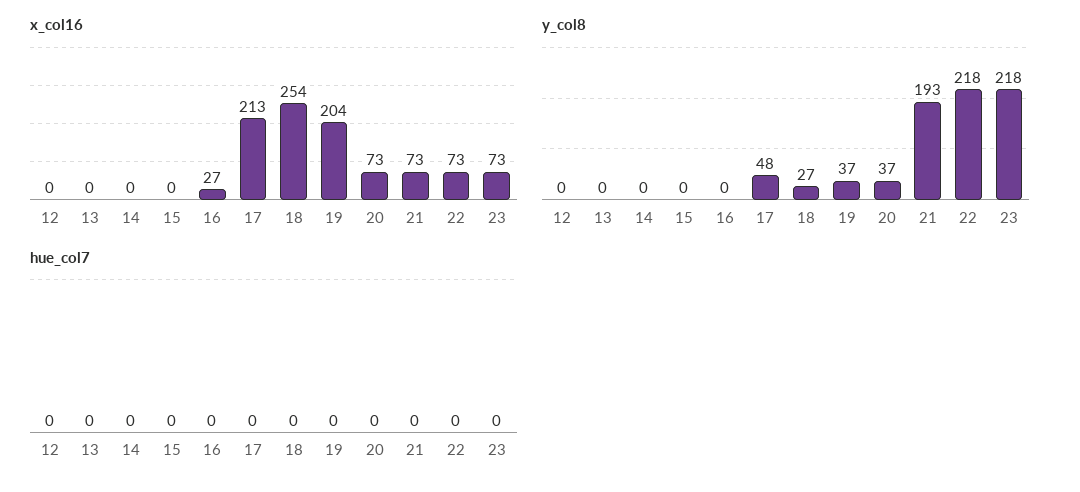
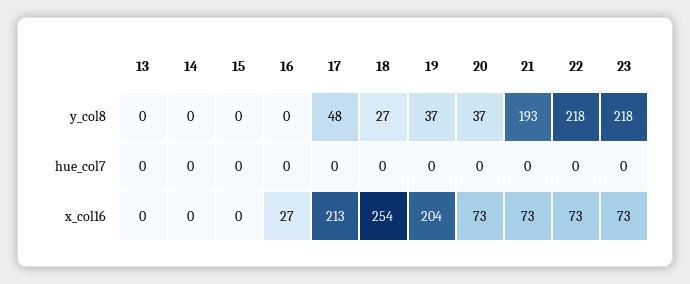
  {
    "x_col16": {
-     "12": 0,
      "13": 0,
      "14": 0,
      "15": 0,
      "16": 27,
      "17": 213,
      "18": 254,
      "19": 204,
      "20": 73,
      "21": 73,
      "22": 73,
      "23": 73
    },
    "y_col8": {
-     "12": 0,
      "13": 0,
      "14": 0,
      "15": 0,
      "16": 0,
      "17": 48,
      "18": 27,
      "19": 37,
      "20": 37,
      "21": 193,
      "22": 218,
      "23": 218
    },
    "hue_col7": {
-     "12": 0,
      "13": 0,
      "14": 0,
      "15": 0,
      "16": 0,
      "17": 0,
      "18": 0,
      "19": 0,
      "20": 0,
      "21": 0,
      "22": 0,
      "23": 0
    }
  }

